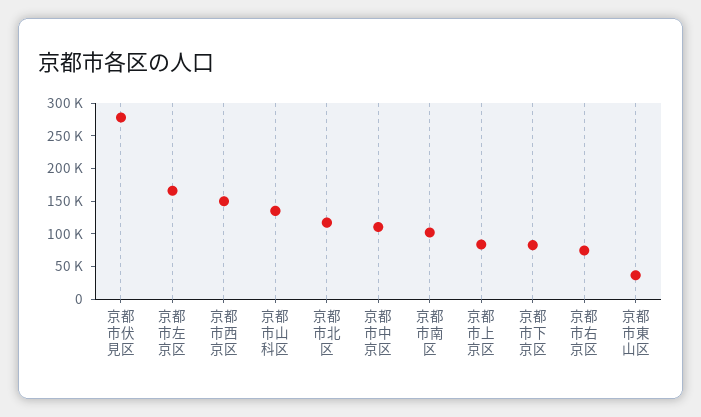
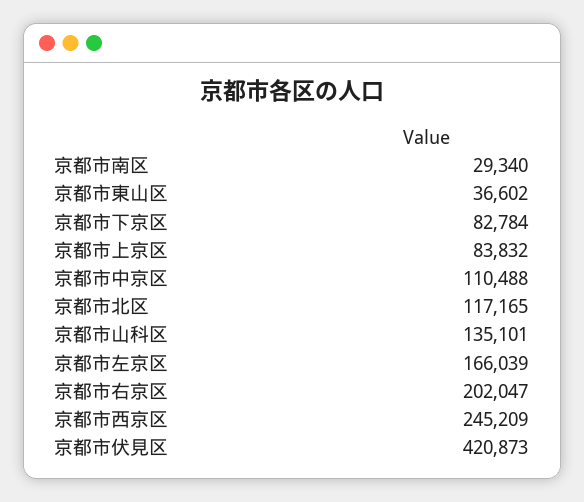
  {
-   "京都市伏見区": 275000,
+   "京都市伏見区": 420873,
    "京都市左京区": 166039,
-   "京都市西京区": 150000,
+   "京都市西京区": 245209,
    "京都市山科区": 135101,
    "京都市北区": 117165,
    "京都市中京区": 110488,
-   "京都市南区": 100000,
+   "京都市南区": 29340,
    "京都市上京区": 83832,
    "京都市下京区": 82784,
-   "京都市右京区": 75000,
+   "京都市右京区": 202047,
    "京都市東山区": 36602
  }

